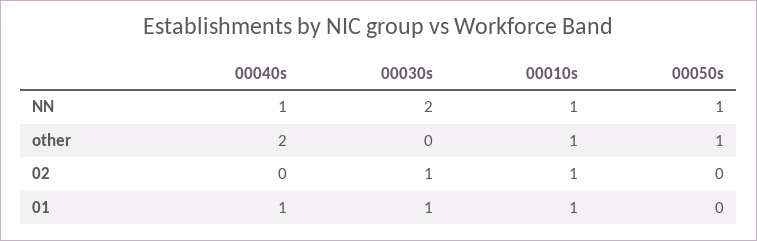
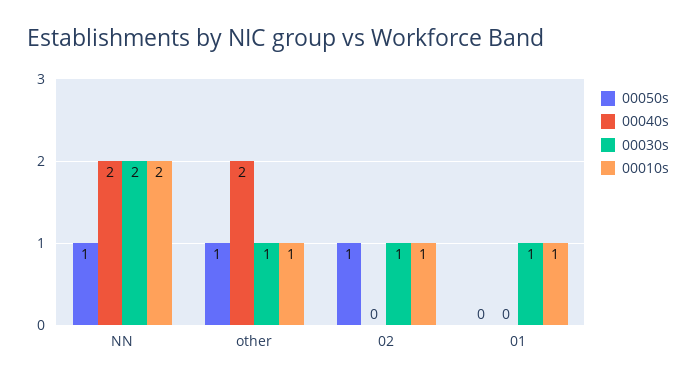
  {
    "00040s": {
-     "NN": 1,
+     "NN": 2,
      "other": 2,
      "02": 0,
-     "01": 1
+     "01": 0
    },
    "00030s": {
      "NN": 2,
-     "other": 0,
+     "other": 1,
      "02": 1,
      "01": 1
    },
    "00010s": {
-     "NN": 1,
+     "NN": 2,
      "other": 1,
      "02": 1,
      "01": 1
    },
    "00050s": {
      "NN": 1,
      "other": 1,
-     "02": 0,
+     "02": 1,
      "01": 0
    }
  }

